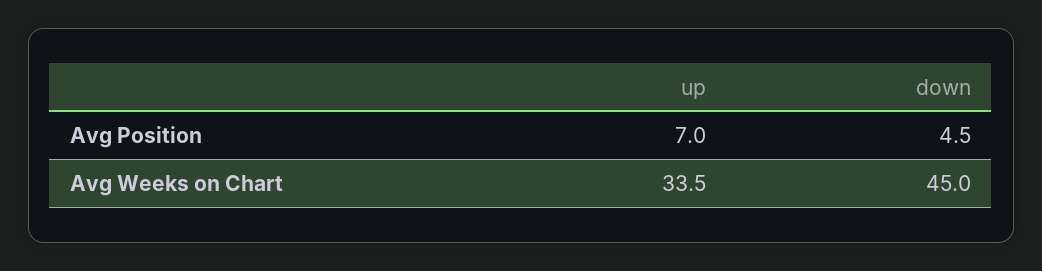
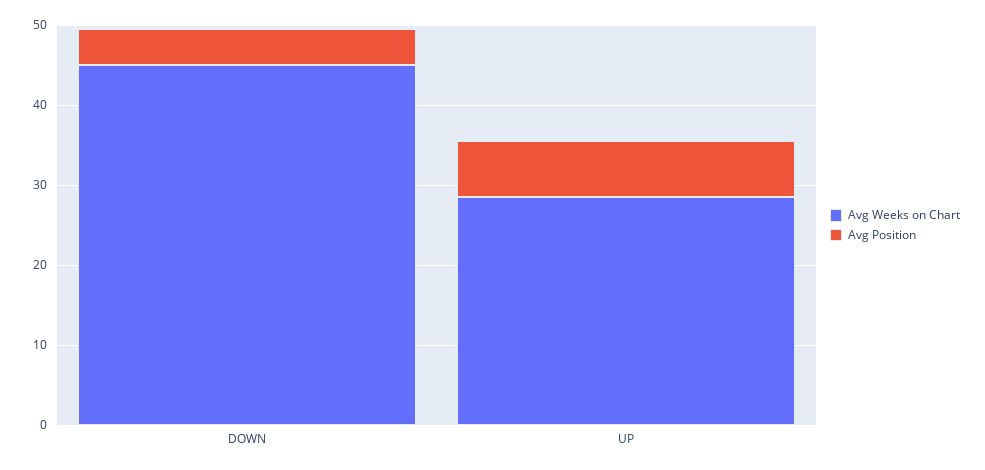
  {
    "Avg Position": {
      "up": 7,
      "down": 4.5
    },
    "Avg Weeks on Chart": {
-     "up": 33.5,
+     "up": 28,
      "down": 45
    }
  }

